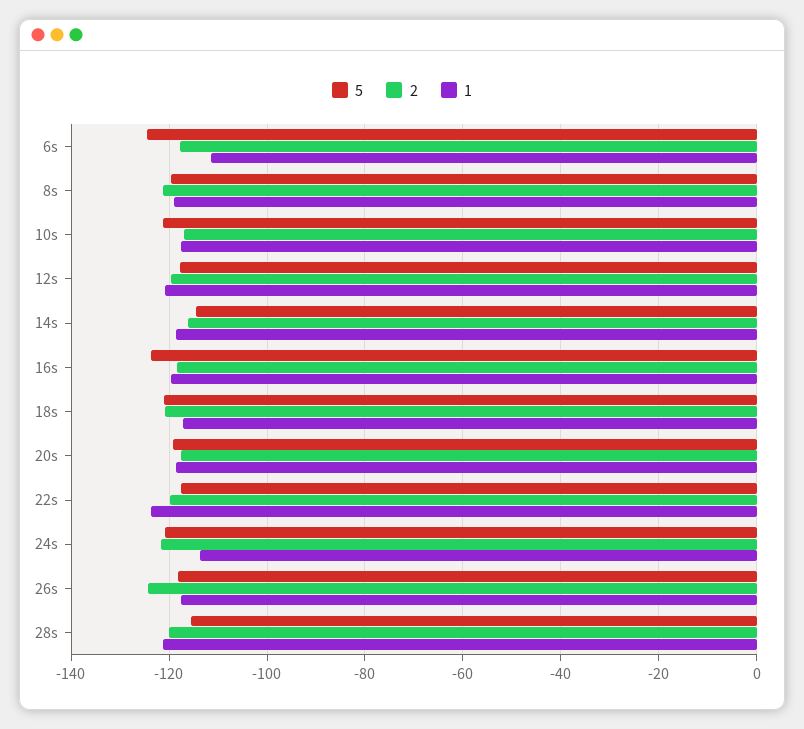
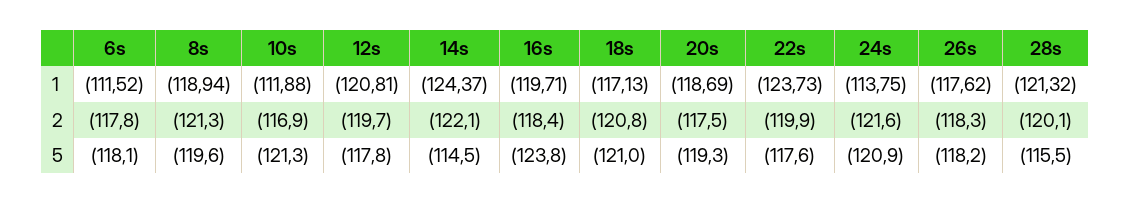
  {
    "5": {
-     "6s": -124,
+     "6s": -118.1,
      "8s": -119.6,
      "10s": -121.3,
      "12s": -117.8,
      "14s": -114.5,
      "16s": -123.8,
      "18s": -121,
      "20s": -119.3,
      "22s": -117.6,
      "24s": -120.9,
      "26s": -118.2,
      "28s": -115.5
    },
    "2": {
      "6s": -117.8,
      "8s": -121.3,
      "10s": -116.9,
      "12s": -119.7,
-     "14s": -116,
+     "14s": -122.1,
      "16s": -118.4,
      "18s": -120.8,
      "20s": -117.5,
      "22s": -119.9,
      "24s": -121.6,
-     "26s": -124,
+     "26s": -118.3,
      "28s": -120.1
    },
    "1": {
      "6s": -111.52,
      "8s": -118.94,
-     "10s": -118,
+     "10s": -111.88,
      "12s": -120.81,
-     "14s": -118,
+     "14s": -124.37,
      "16s": -119.71,
      "18s": -117.13,
      "20s": -118.69,
      "22s": -123.73,
      "24s": -113.75,
      "26s": -117.62,
      "28s": -121.32
    }
  }

